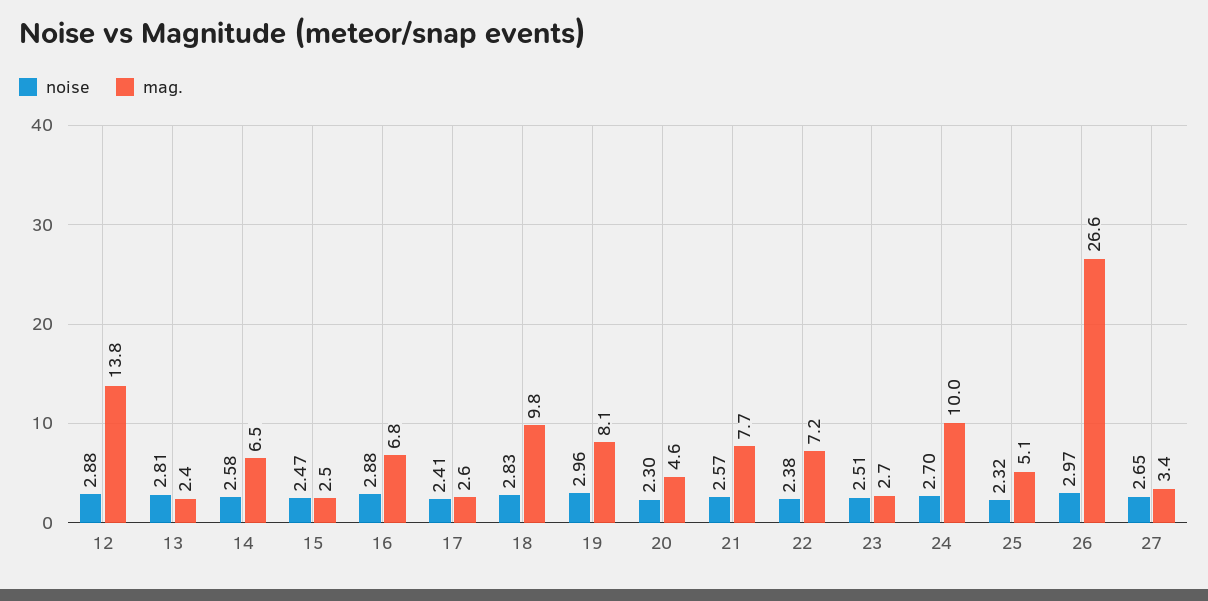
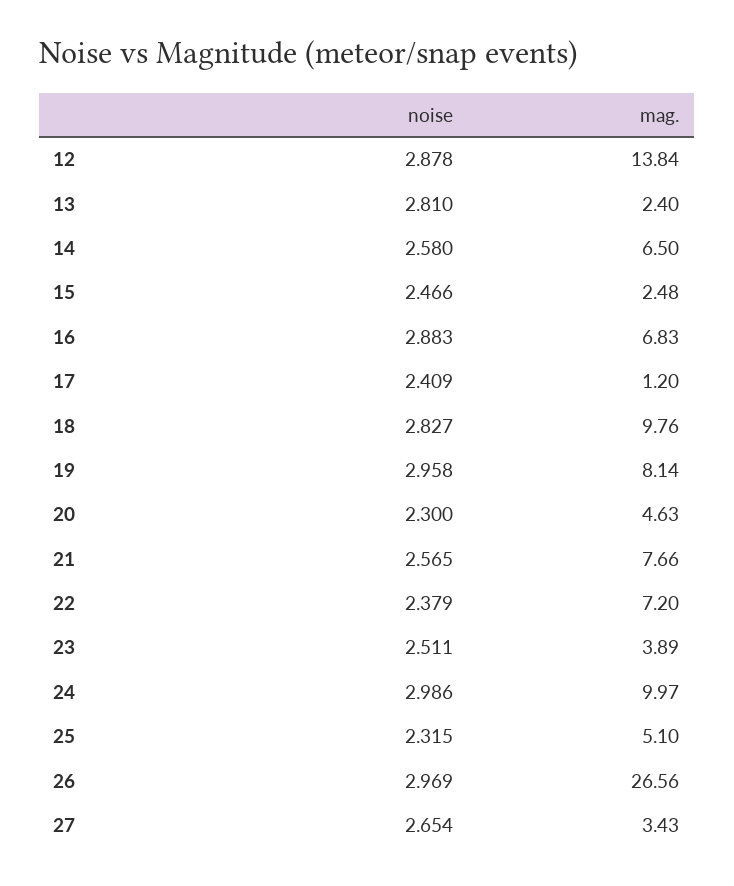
  {
    "noise": {
      "12": 2.878,
      "13": 2.81,
      "14": 2.58,
      "15": 2.466,
      "16": 2.883,
      "17": 2.409,
      "18": 2.827,
      "19": 2.958,
      "20": 2.3,
      "21": 2.565,
      "22": 2.379,
      "23": 2.511,
-     "24": 2.7,
+     "24": 2.986,
      "25": 2.315,
      "26": 2.969,
      "27": 2.654
    },
    "mag.": {
      "12": 13.84,
      "13": 2.4,
      "14": 6.5,
      "15": 2.48,
      "16": 6.83,
-     "17": 2.6,
+     "17": 1.2,
      "18": 9.76,
      "19": 8.14,
      "20": 4.63,
      "21": 7.66,
      "22": 7.2,
-     "23": 2.7,
+     "23": 3.89,
      "24": 9.97,
      "25": 5.1,
      "26": 26.56,
      "27": 3.43
    }
  }

